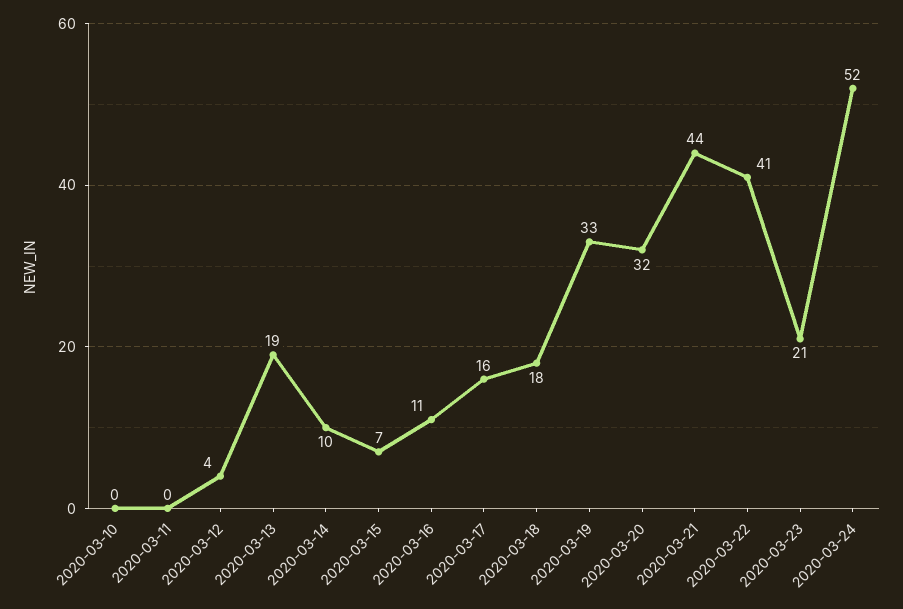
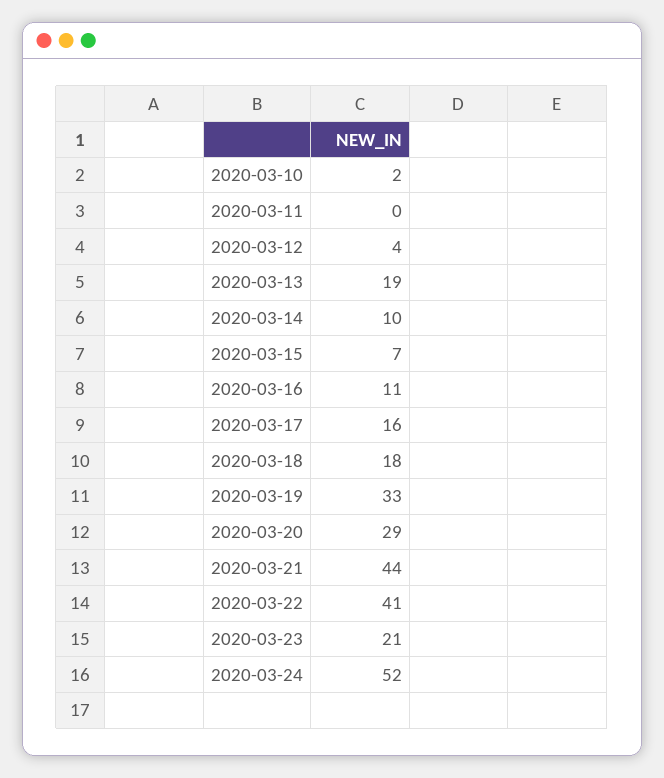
  {
-   "2020-03-10": 0,
+   "2020-03-10": 2,
    "2020-03-11": 0,
    "2020-03-12": 4,
    "2020-03-13": 19,
    "2020-03-14": 10,
    "2020-03-15": 7,
    "2020-03-16": 11,
    "2020-03-17": 16,
    "2020-03-18": 18,
    "2020-03-19": 33,
-   "2020-03-20": 32,
+   "2020-03-20": 29,
    "2020-03-21": 44,
    "2020-03-22": 41,
    "2020-03-23": 21,
    "2020-03-24": 52
  }

